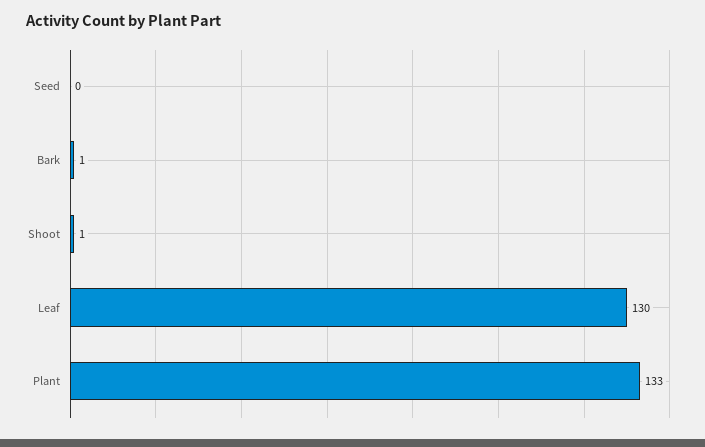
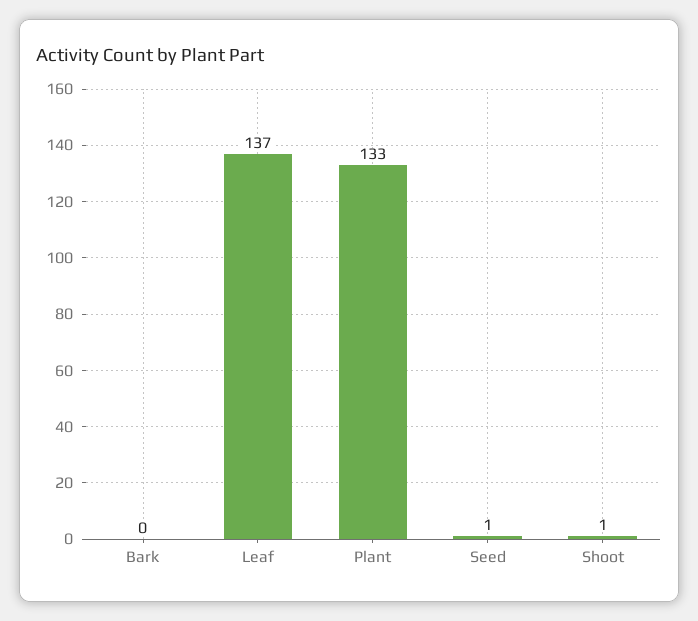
  {
-   "Seed": 0,
+   "Seed": 1,
-   "Bark": 1,
+   "Bark": 0,
    "Shoot": 1,
-   "Leaf": 130,
+   "Leaf": 137,
    "Plant": 133
  }

